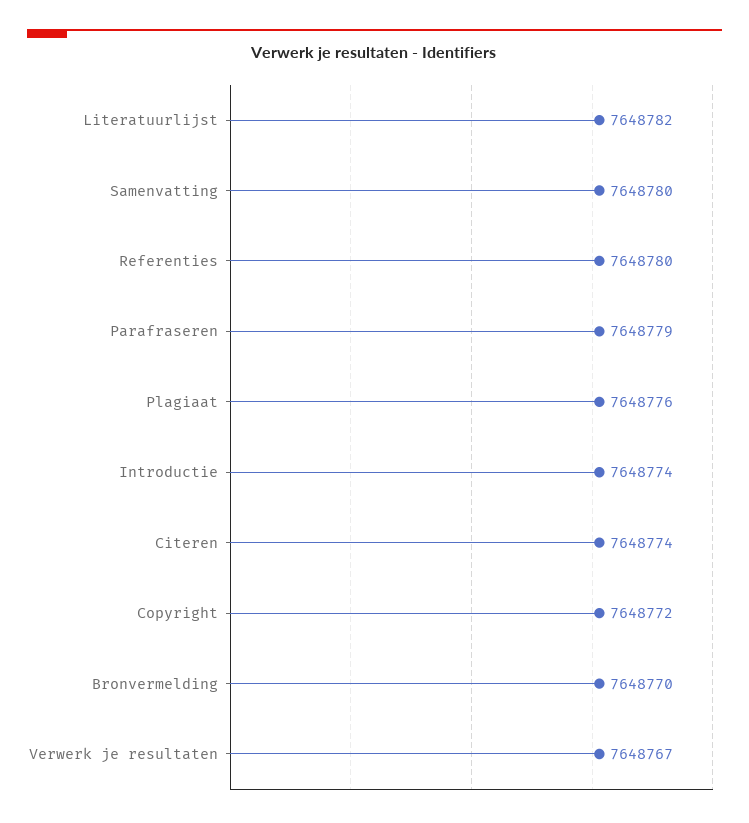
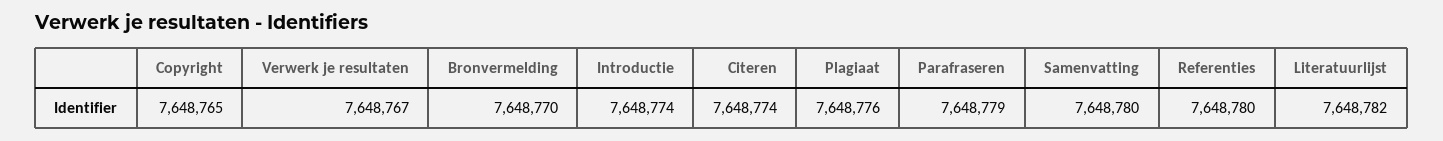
  {
    "Literatuurlijst": 7648782,
    "Samenvatting": 7648780,
    "Referenties": 7648780,
    "Parafraseren": 7648779,
    "Plagiaat": 7648776,
    "Introductie": 7648774,
    "Citeren": 7648774,
-   "Copyright": 7648772,
+   "Copyright": 7648765,
    "Bronvermelding": 7648770,
    "Verwerk je resultaten": 7648767
  }

